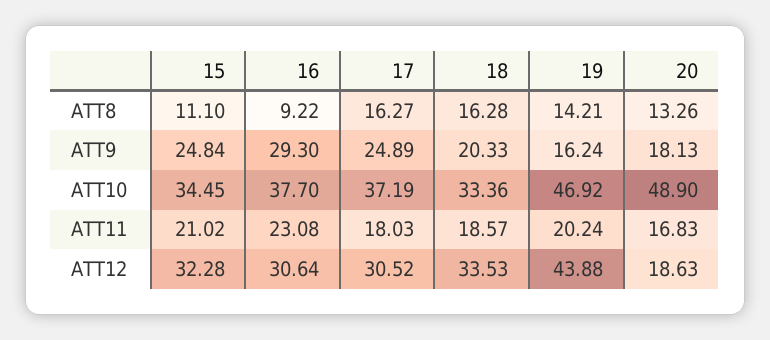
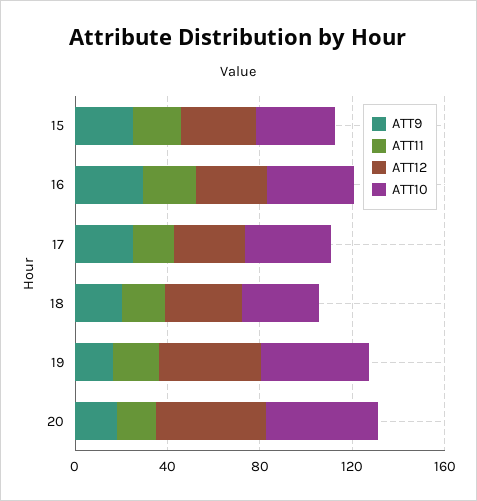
  {
-   "ATT8": {
-     "15": 11.1,
-     "16": 9.22,
-     "17": 16.27,
-     "18": 16.28,
-     "19": 14.21,
-     "20": 13.26
-   },
    "ATT9": {
      "15": 24.84,
      "16": 29.3,
      "17": 24.89,
      "18": 20.33,
      "19": 16.24,
      "20": 18.13
    },
    "ATT10": {
      "15": 34.45,
      "16": 37.7,
      "17": 37.19,
      "18": 33.36,
      "19": 46.92,
      "20": 48.9
    },
    "ATT11": {
      "15": 21.02,
      "16": 23.08,
      "17": 18.03,
      "18": 18.57,
      "19": 20.24,
      "20": 16.83
    },
    "ATT12": {
      "15": 32.28,
      "16": 30.64,
      "17": 30.52,
      "18": 33.53,
      "19": 43.88,
-     "20": 18.63
+     "20": 50
    }
  }

